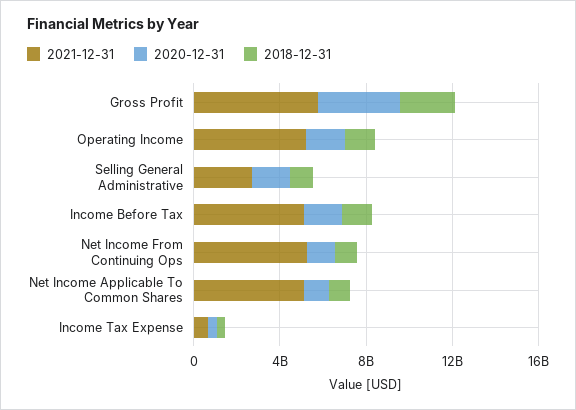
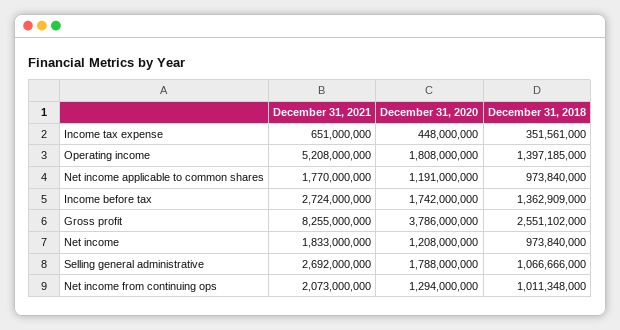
  {
    "2021-12-31": {
-     "Gross Profit": 6000000000,
+     "Gross Profit": 8255000000,
      "Operating Income": 5208000000,
      "Selling General Administrative": 2692000000,
-     "Income Before Tax": 5000000000,
+     "Income Before Tax": 2724000000,
-     "Net Income From Continuing Ops": 5000000000,
+     "Net Income From Continuing Ops": 2073000000,
-     "Net Income Applicable To Common Shares": 5000000000,
+     "Net Income Applicable To Common Shares": 1770000000,
-     "Income Tax Expense": 651000000
+     "Income Tax Expense": 651000000,
+     "Net income": 1833000000
    },
    "2020-12-31": {
      "Gross Profit": 3786000000,
      "Operating Income": 1808000000,
      "Selling General Administrative": 1788000000,
      "Income Before Tax": 1742000000,
      "Net Income From Continuing Ops": 1294000000,
      "Net Income Applicable To Common Shares": 1191000000,
-     "Income Tax Expense": 448000000
+     "Income Tax Expense": 448000000,
+     "Net income": 1208000000
    },
    "2018-12-31": {
      "Gross Profit": 2551102000,
      "Operating Income": 1397185000,
      "Selling General Administrative": 1066666000,
      "Income Before Tax": 1362909000,
      "Net Income From Continuing Ops": 1011348000,
      "Net Income Applicable To Common Shares": 973840000,
-     "Income Tax Expense": 351561000
+     "Income Tax Expense": 351561000,
+     "Net income": 973840000
    }
  }

